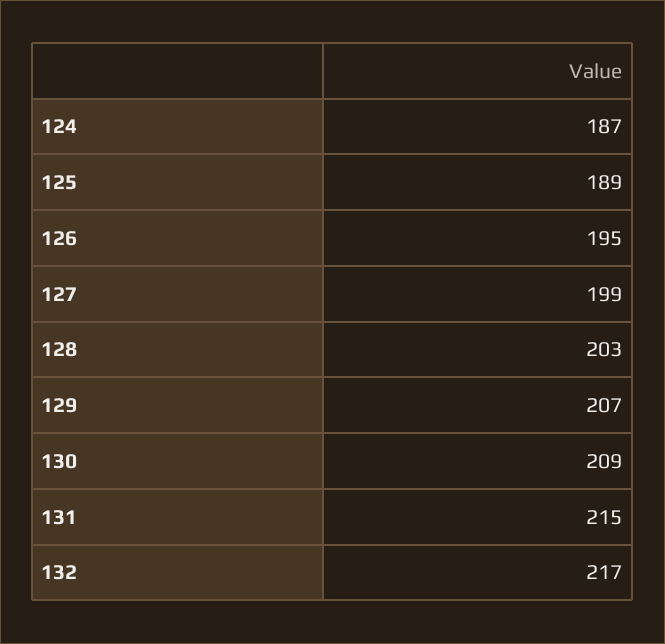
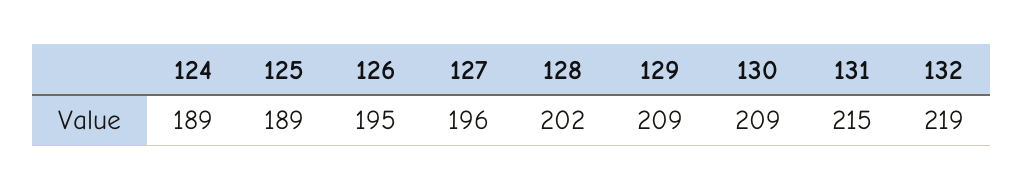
  {
-   "124": 187,
+   "124": 189,
    "125": 189,
    "126": 195,
-   "127": 199,
+   "127": 196,
-   "128": 203,
+   "128": 202,
-   "129": 207,
+   "129": 209,
    "130": 209,
    "131": 215,
-   "132": 217
+   "132": 219
  }

